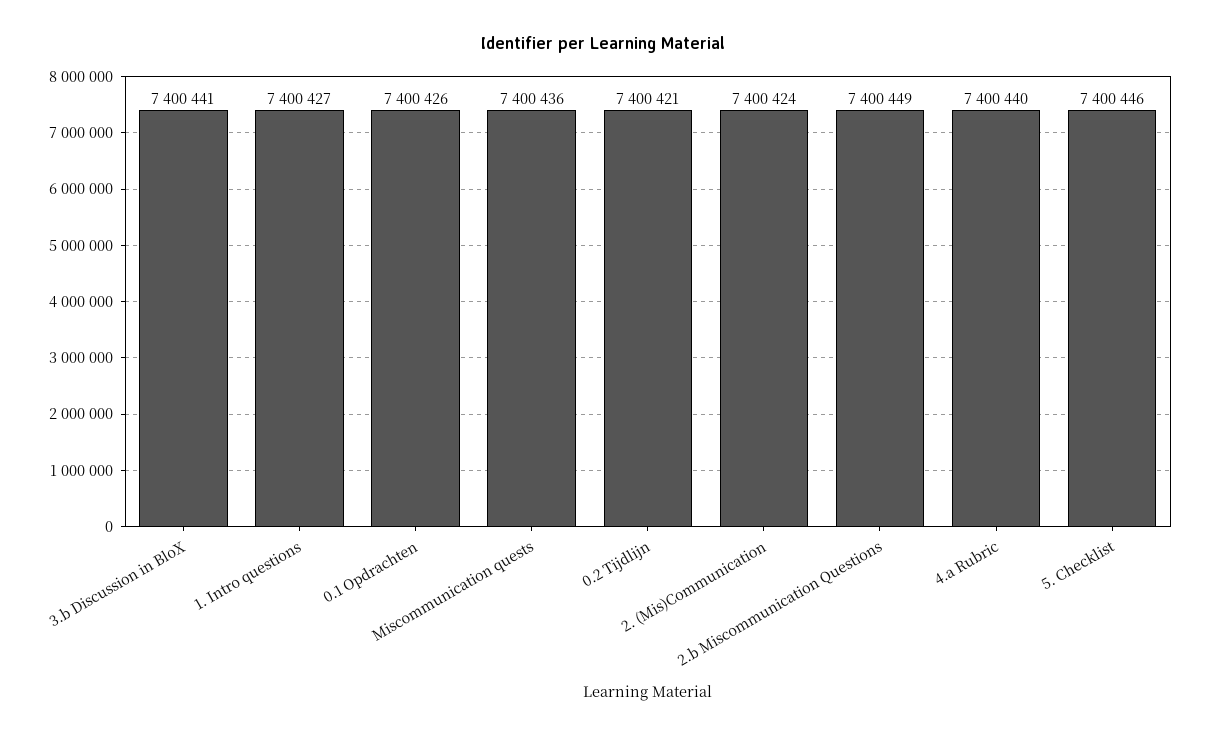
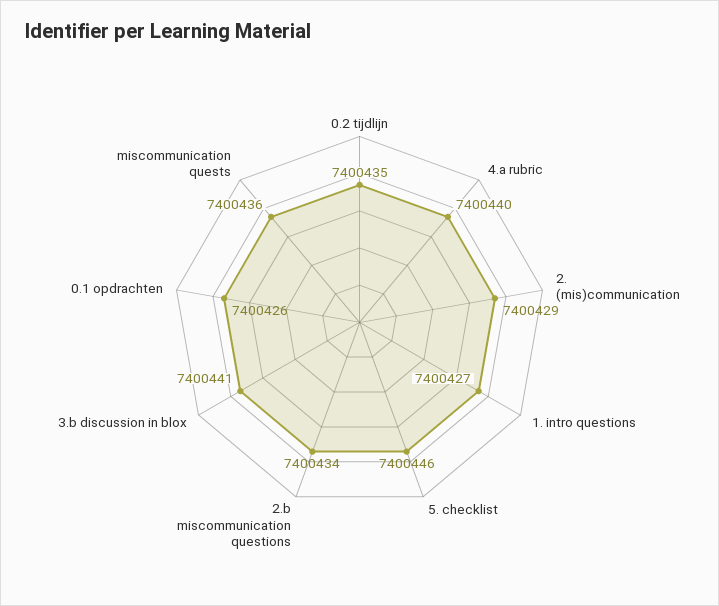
  {
    "3.b Discussion in BloX": 7400441,
    "1. Intro questions": 7400427,
    "0.1 Opdrachten": 7400426,
    "Miscommunication quests": 7400436,
-   "0.2 Tijdlijn": 7400421,
+   "0.2 Tijdlijn": 7400435,
-   "2. (Mis)Communication": 7400424,
+   "2. (Mis)Communication": 7400429,
-   "2.b Miscommunication Questions": 7400449,
+   "2.b Miscommunication Questions": 7400434,
    "4.a Rubric": 7400440,
    "5. Checklist": 7400446
  }

